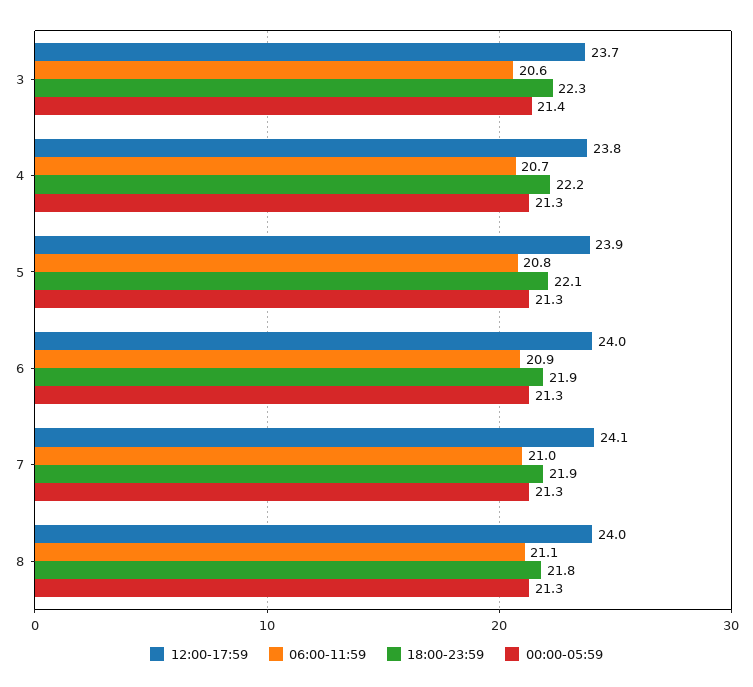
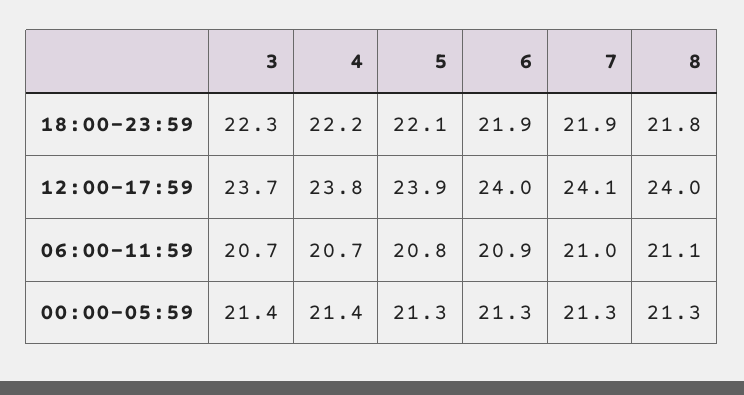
  {
    "12:00-17:59": {
      "3": 23.7,
      "4": 23.8,
      "5": 23.9,
      "6": 24,
      "7": 24.1,
      "8": 24
    },
    "06:00-11:59": {
-     "3": 20.6,
+     "3": 20.7,
      "4": 20.7,
      "5": 20.8,
      "6": 20.9,
      "7": 21,
      "8": 21.1
    },
    "18:00-23:59": {
      "3": 22.3,
      "4": 22.2,
      "5": 22.1,
      "6": 21.9,
      "7": 21.9,
      "8": 21.8
    },
    "00:00-05:59": {
      "3": 21.4,
-     "4": 21.3,
+     "4": 21.4,
      "5": 21.3,
      "6": 21.3,
      "7": 21.3,
      "8": 21.3
    }
  }

